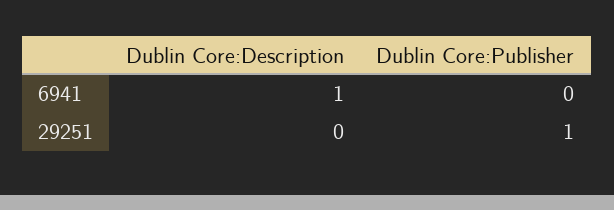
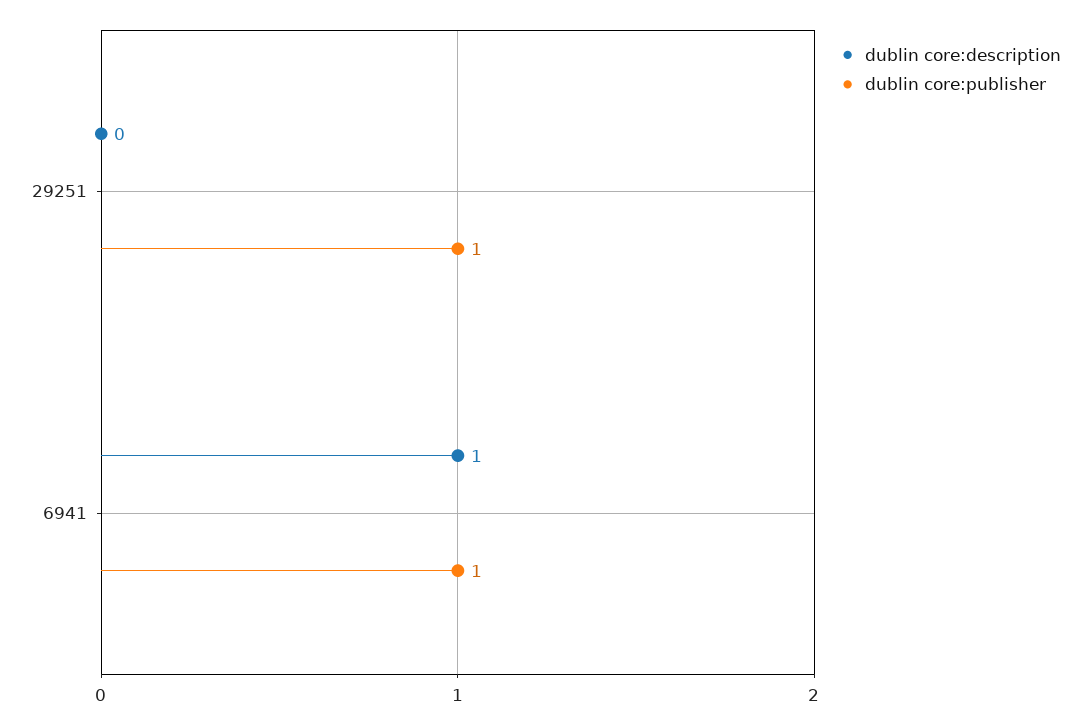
  {
    "Dublin Core:Description": {
      "6941": 1,
      "29251": 0
    },
    "Dublin Core:Publisher": {
-     "6941": 0,
+     "6941": 1,
      "29251": 1
    }
  }

